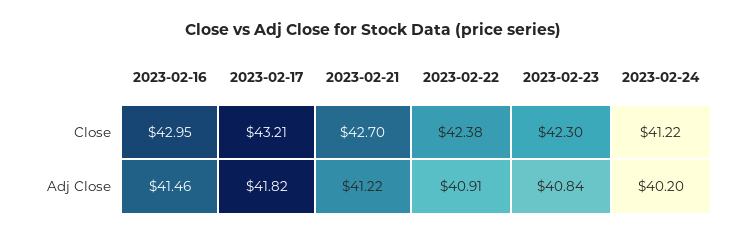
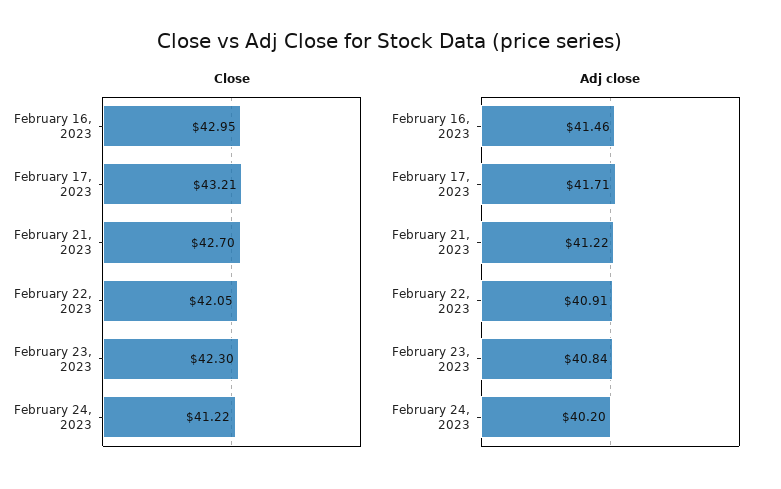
  {
    "Close": {
      "2023-02-16": 42.95,
      "2023-02-17": 43.21,
      "2023-02-21": 42.7,
-     "2023-02-22": 42.38,
+     "2023-02-22": 42.05,
      "2023-02-23": 42.3,
      "2023-02-24": 41.22
    },
    "Adj Close": {
      "2023-02-16": 41.46,
-     "2023-02-17": 41.82,
+     "2023-02-17": 41.71,
      "2023-02-21": 41.22,
      "2023-02-22": 40.91,
      "2023-02-23": 40.84,
      "2023-02-24": 40.2
    }
  }

